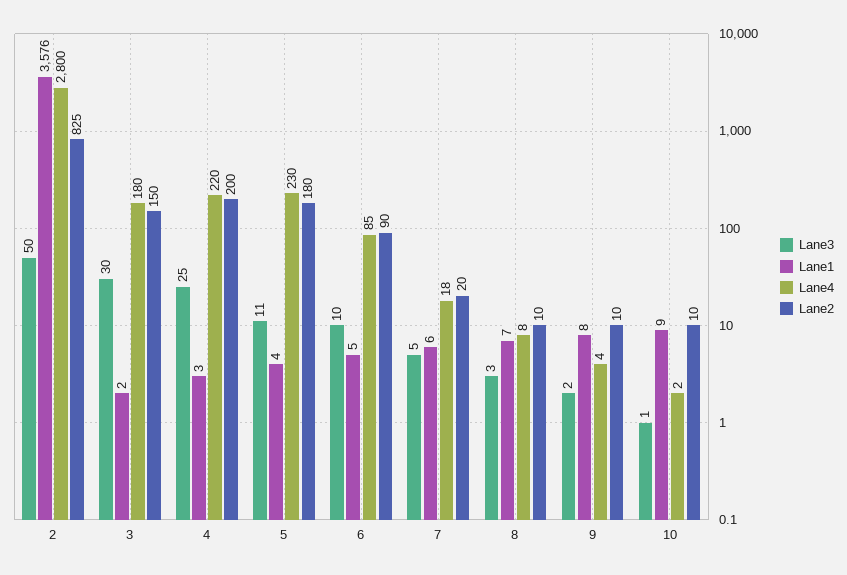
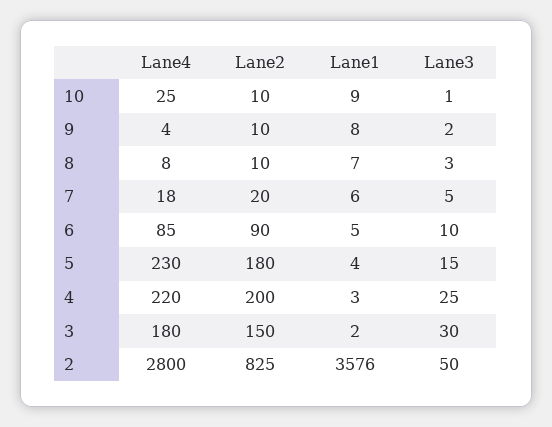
  {
    "Lane3": {
      "2": 50,
      "3": 30,
      "4": 25,
-     "5": 11,
+     "5": 15,
      "6": 10,
      "7": 5,
      "8": 3,
      "9": 2,
      "10": 1
    },
    "Lane1": {
      "2": 3576,
      "3": 2,
      "4": 3,
      "5": 4,
      "6": 5,
      "7": 6,
      "8": 7,
      "9": 8,
      "10": 9
    },
    "Lane4": {
      "2": 2800,
      "3": 180,
      "4": 220,
      "5": 230,
      "6": 85,
      "7": 18,
      "8": 8,
      "9": 4,
-     "10": 2
+     "10": 25
    },
    "Lane2": {
      "2": 825,
      "3": 150,
      "4": 200,
      "5": 180,
      "6": 90,
      "7": 20,
      "8": 10,
      "9": 10,
      "10": 10
    }
  }

